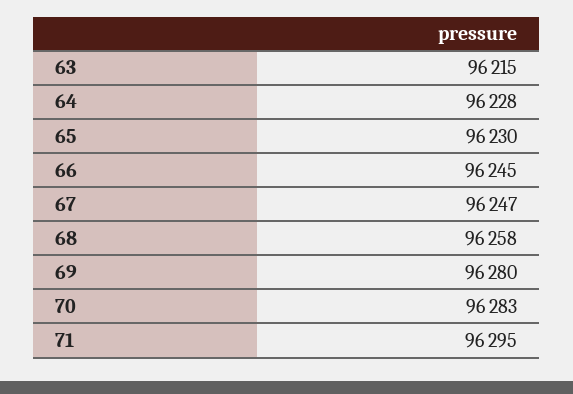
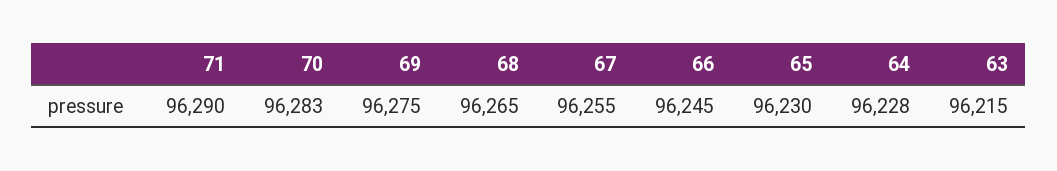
  {
    "63": 96215,
    "64": 96228,
    "65": 96230,
    "66": 96245,
-   "67": 96247,
+   "67": 96255,
-   "68": 96258,
+   "68": 96265,
-   "69": 96280,
+   "69": 96275,
    "70": 96283,
-   "71": 96295
+   "71": 96290
  }

